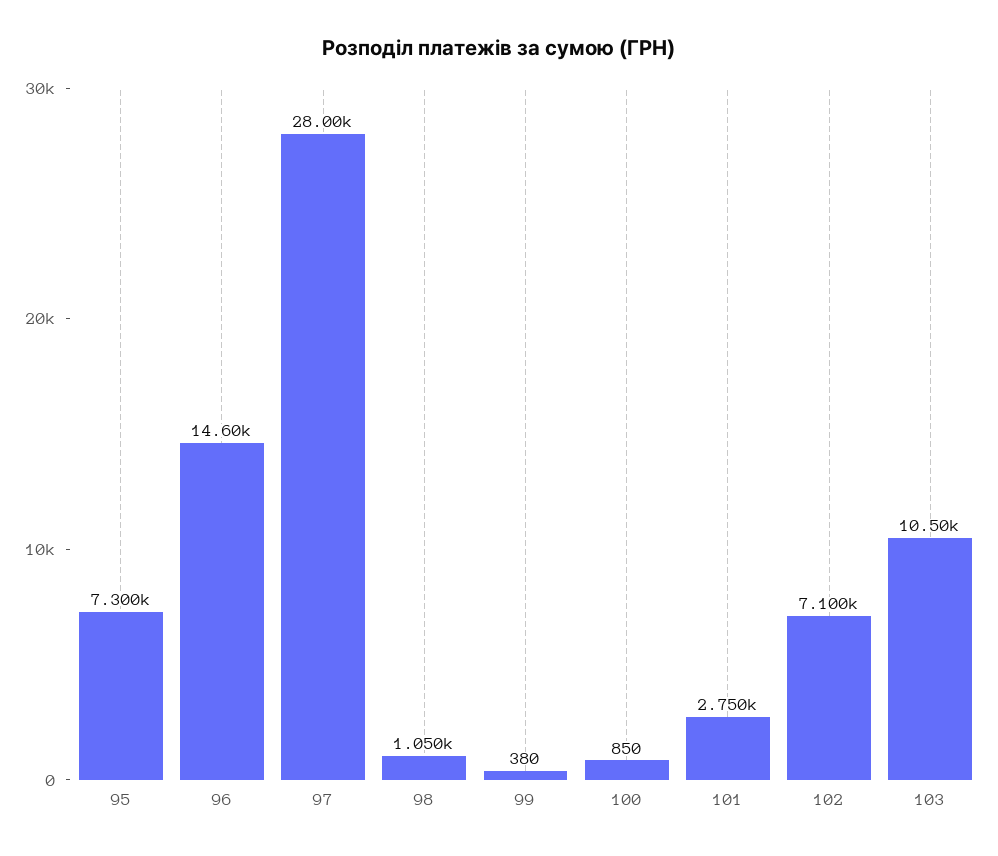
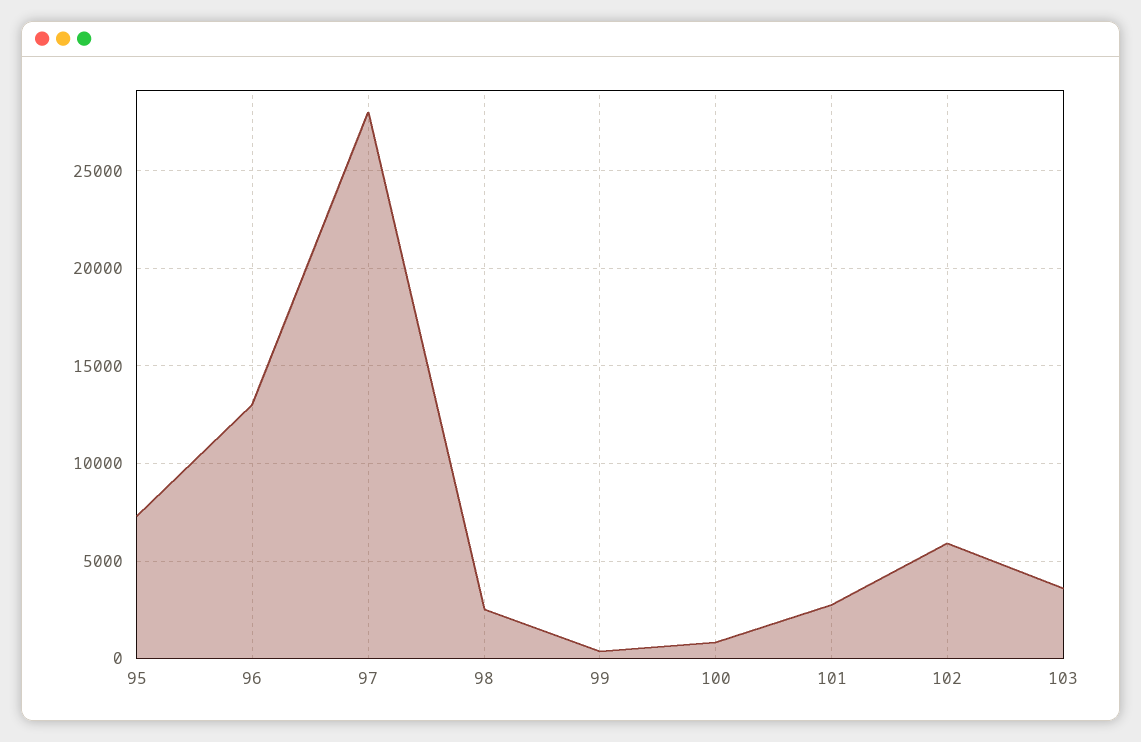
  {
    "95": 7300,
-   "96": 14600,
+   "96": 13000,
    "97": 28000,
-   "98": 1050,
+   "98": 2500,
    "99": 380,
    "100": 850,
    "101": 2750,
-   "102": 7100,
+   "102": 6000,
-   "103": 10500
+   "103": 3500
  }

